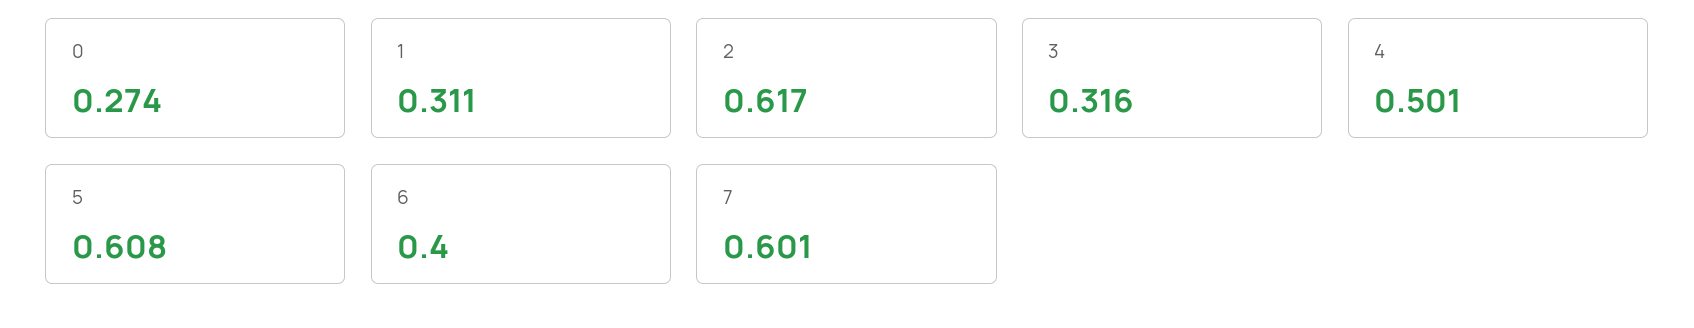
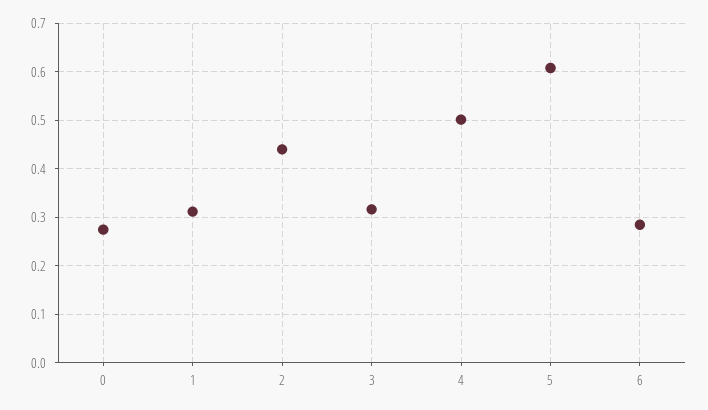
  {
    "0": 0.274,
    "1": 0.311,
-   "2": 0.617,
+   "2": 0.44,
    "3": 0.316,
    "4": 0.501,
    "5": 0.608,
-   "6": 0.4,
+   "6": 0.28
-   "7": 0.601
  }

